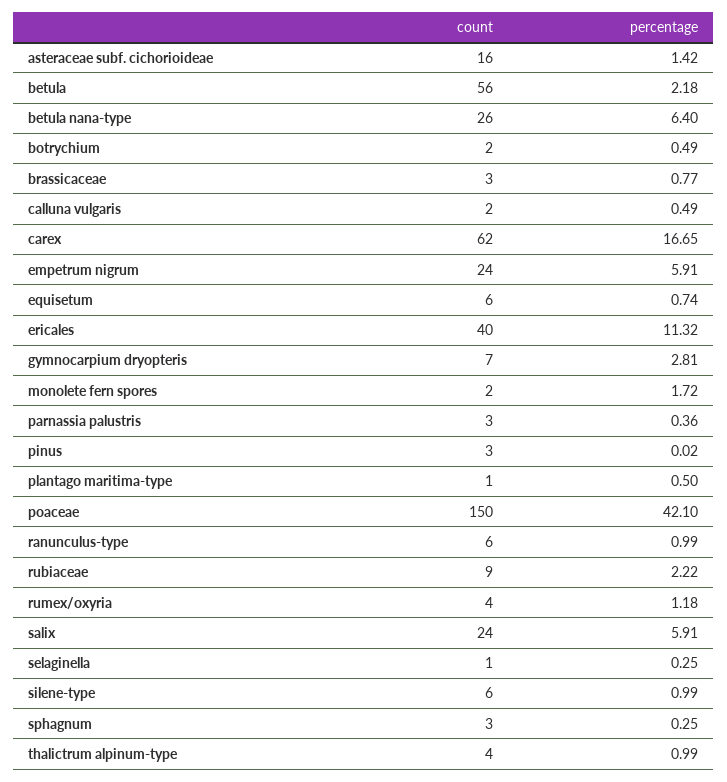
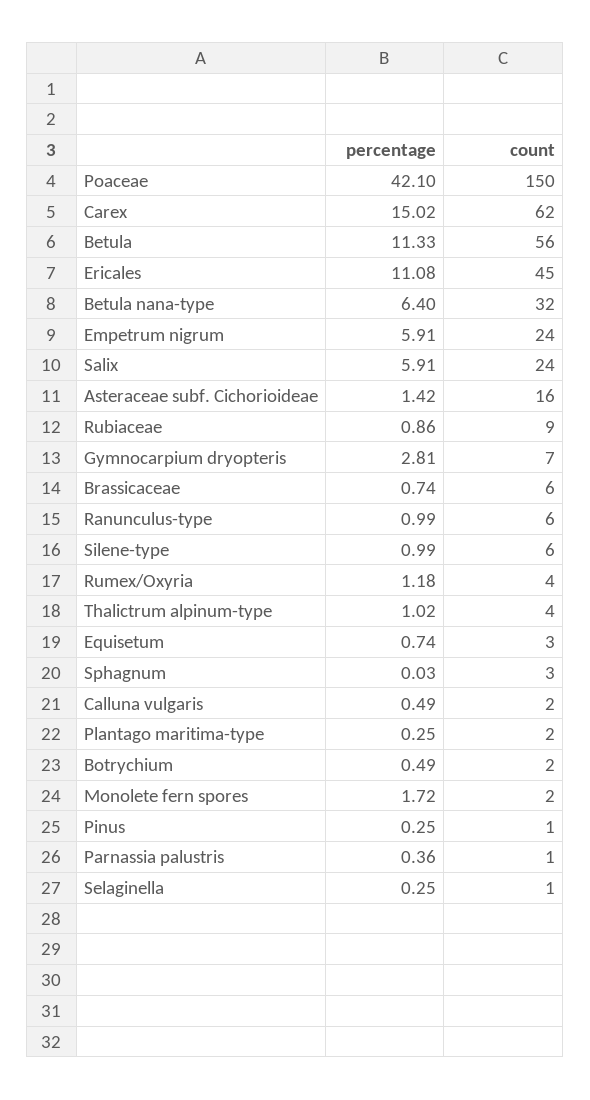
  {
    "count": {
      "asteraceae subf. cichorioideae": 16,
      "betula": 56,
-     "betula nana-type": 26,
+     "betula nana-type": 32,
      "botrychium": 2,
-     "brassicaceae": 3,
+     "brassicaceae": 6,
      "calluna vulgaris": 2,
      "carex": 62,
      "empetrum nigrum": 24,
-     "equisetum": 6,
+     "equisetum": 3,
-     "ericales": 40,
+     "ericales": 45,
      "gymnocarpium dryopteris": 7,
      "monolete fern spores": 2,
-     "parnassia palustris": 3,
+     "parnassia palustris": 1,
-     "pinus": 3,
+     "pinus": 1,
-     "plantago maritima-type": 1,
+     "plantago maritima-type": 2,
      "poaceae": 150,
      "ranunculus-type": 6,
      "rubiaceae": 9,
      "rumex/oxyria": 4,
      "salix": 24,
      "selaginella": 1,
      "silene-type": 6,
      "sphagnum": 3,
      "thalictrum alpinum-type": 4
    },
    "percentage": {
      "asteraceae subf. cichorioideae": 1.42,
-     "betula": 2.18,
+     "betula": 11.33,
      "betula nana-type": 6.4,
      "botrychium": 0.49,
-     "brassicaceae": 0.77,
+     "brassicaceae": 0.74,
      "calluna vulgaris": 0.49,
-     "carex": 16.65,
+     "carex": 15.02,
      "empetrum nigrum": 5.91,
      "equisetum": 0.74,
-     "ericales": 11.32,
+     "ericales": 11.08,
      "gymnocarpium dryopteris": 2.81,
      "monolete fern spores": 1.72,
      "parnassia palustris": 0.36,
-     "pinus": 0.02,
+     "pinus": 0.25,
-     "plantago maritima-type": 0.5,
+     "plantago maritima-type": 0.25,
      "poaceae": 42.1,
      "ranunculus-type": 0.99,
-     "rubiaceae": 2.22,
+     "rubiaceae": 0.86,
      "rumex/oxyria": 1.18,
      "salix": 5.91,
      "selaginella": 0.25,
      "silene-type": 0.99,
-     "sphagnum": 0.25,
+     "sphagnum": 0.03,
-     "thalictrum alpinum-type": 0.99
+     "thalictrum alpinum-type": 1.02
    }
  }

